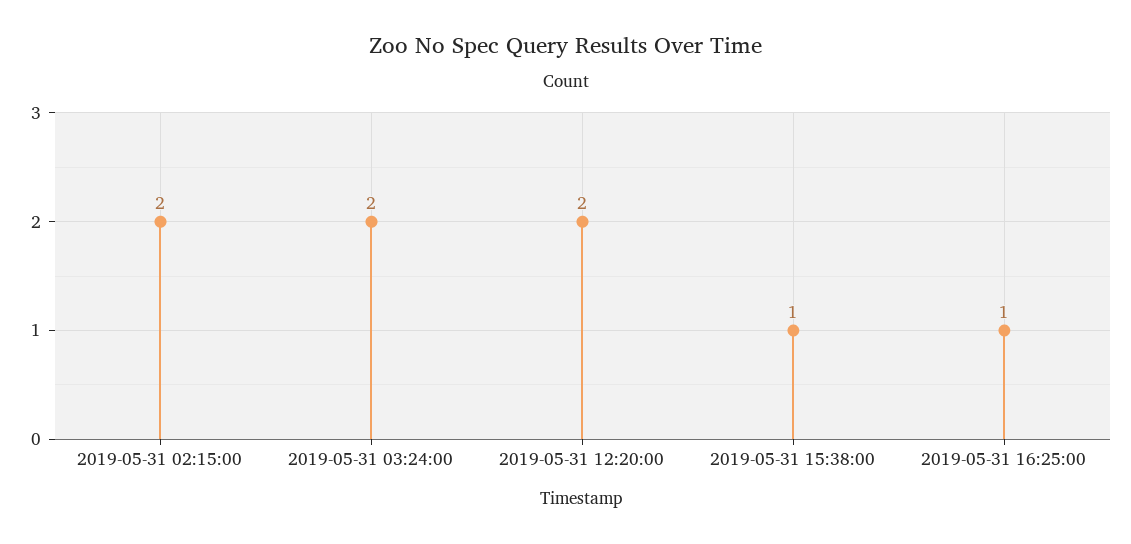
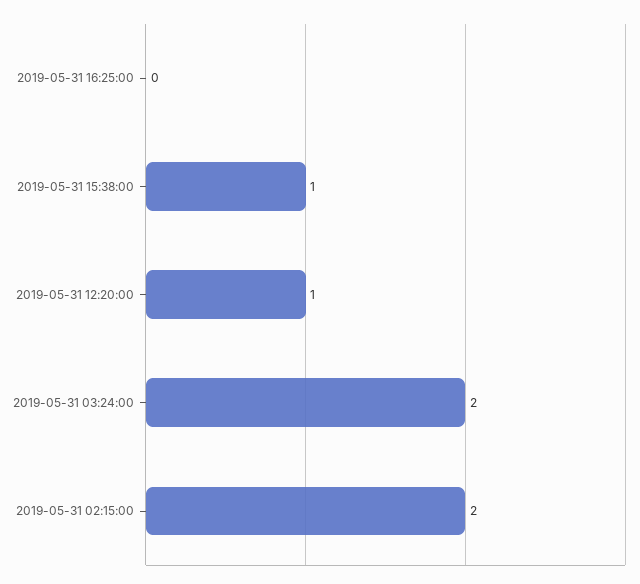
  {
    "2019-05-31 02:15:00": 2,
    "2019-05-31 03:24:00": 2,
-   "2019-05-31 12:20:00": 2,
+   "2019-05-31 12:20:00": 1,
    "2019-05-31 15:38:00": 1,
-   "2019-05-31 16:25:00": 1
+   "2019-05-31 16:25:00": 0
  }

